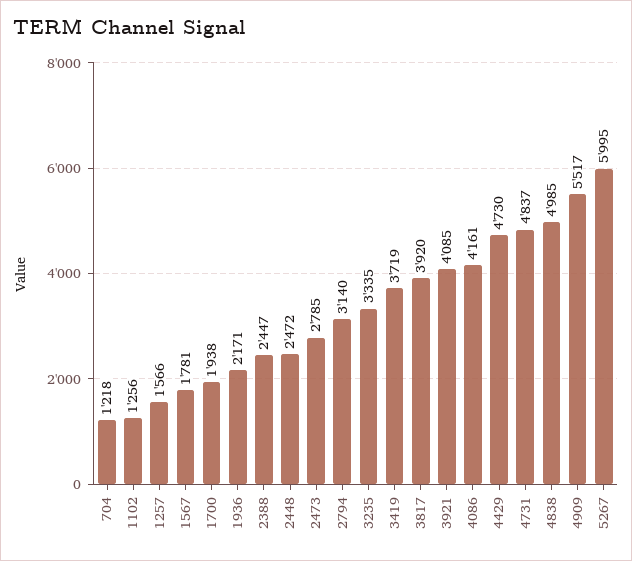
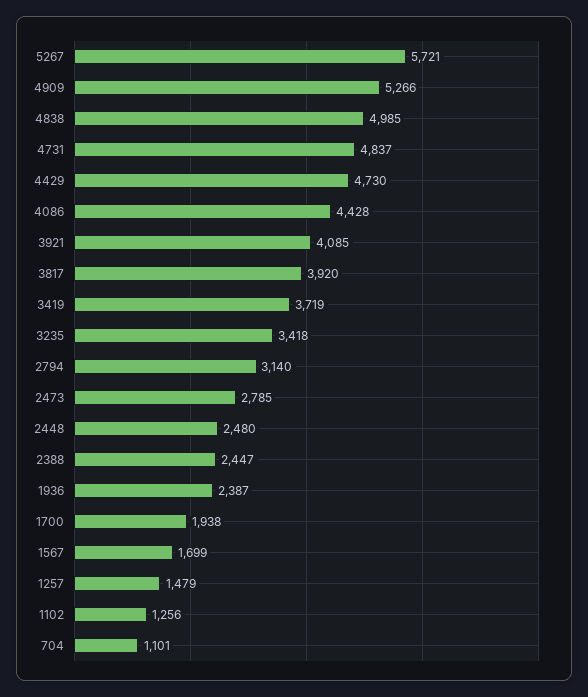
  {
-   "704": 1218,
+   "704": 1101,
    "1102": 1256,
-   "1257": 1566,
+   "1257": 1479,
-   "1567": 1781,
+   "1567": 1699,
    "1700": 1938,
-   "1936": 2171,
+   "1936": 2387,
    "2388": 2447,
-   "2448": 2472,
+   "2448": 2480,
    "2473": 2785,
    "2794": 3140,
-   "3235": 3335,
+   "3235": 3418,
    "3419": 3719,
    "3817": 3920,
    "3921": 4085,
-   "4086": 4161,
+   "4086": 4428,
    "4429": 4730,
    "4731": 4837,
    "4838": 4985,
-   "4909": 5517,
+   "4909": 5266,
-   "5267": 5995
+   "5267": 5721
  }

